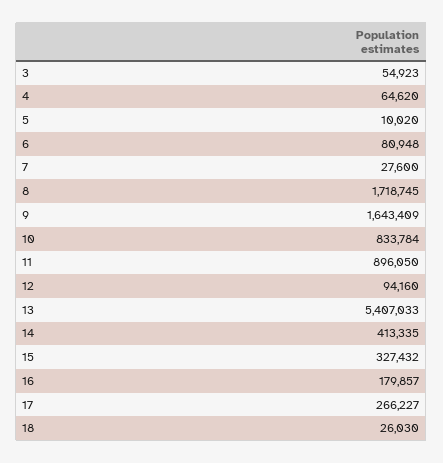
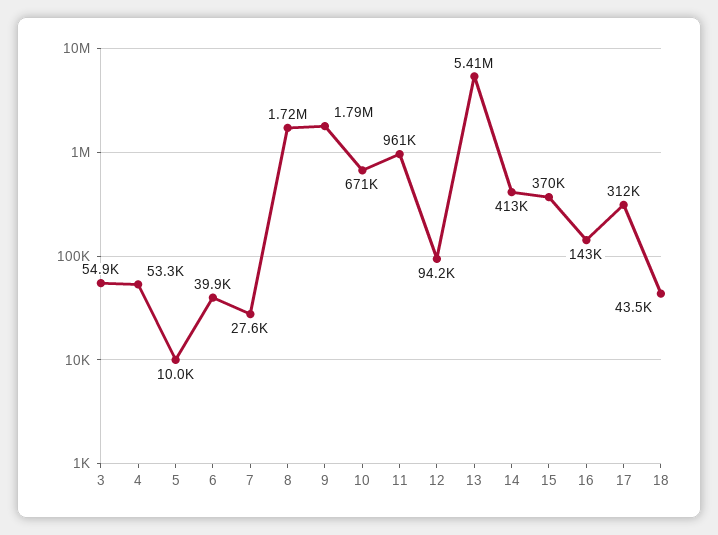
  {
    "3": 54923,
-   "4": 64620,
+   "4": 53300,
    "5": 10020,
-   "6": 80948,
+   "6": 39900,
    "7": 27600,
    "8": 1718745,
-   "9": 1643409,
+   "9": 1790000,
-   "10": 833784,
+   "10": 671000,
-   "11": 896050,
+   "11": 961000,
    "12": 94160,
    "13": 5407033,
    "14": 413335,
-   "15": 327432,
+   "15": 370000,
-   "16": 179857,
+   "16": 143000,
-   "17": 266227,
+   "17": 312000,
-   "18": 26030
+   "18": 43500
  }

